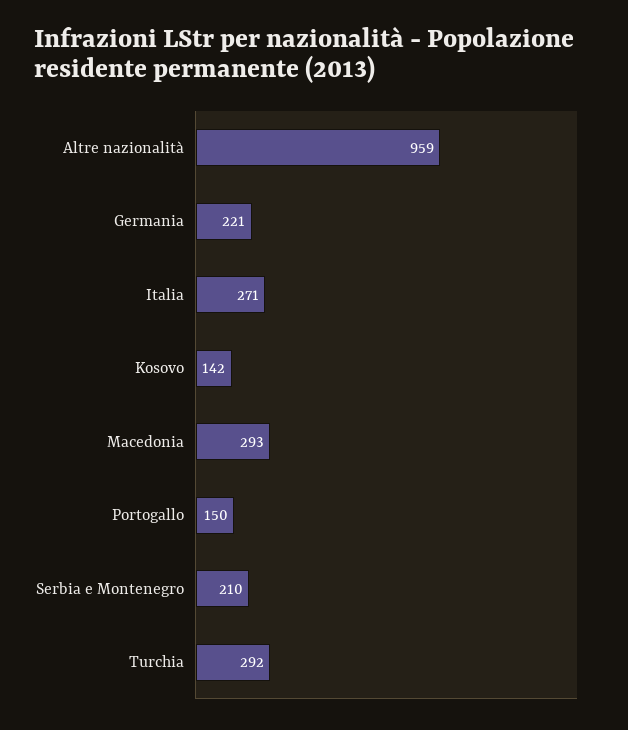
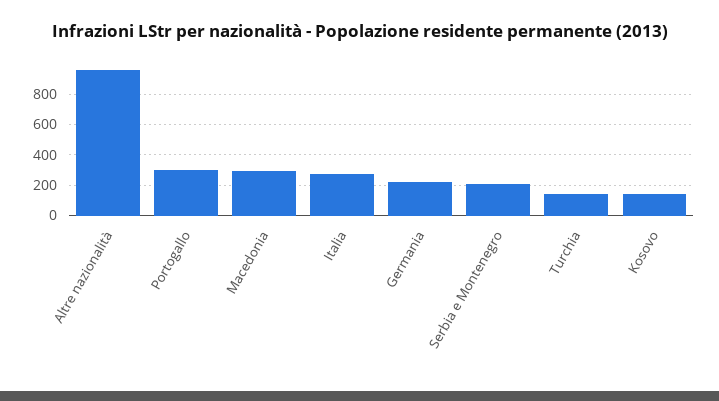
  {
    "Altre nazionalità": 959,
    "Germania": 221,
    "Italia": 271,
    "Kosovo": 142,
    "Macedonia": 293,
-   "Portogallo": 150,
+   "Portogallo": 300,
    "Serbia e Montenegro": 210,
-   "Turchia": 292
+   "Turchia": 150
  }

